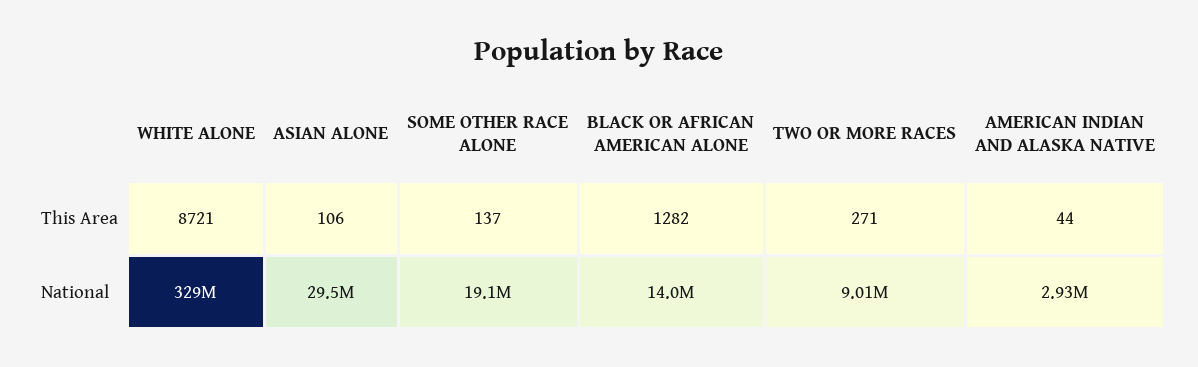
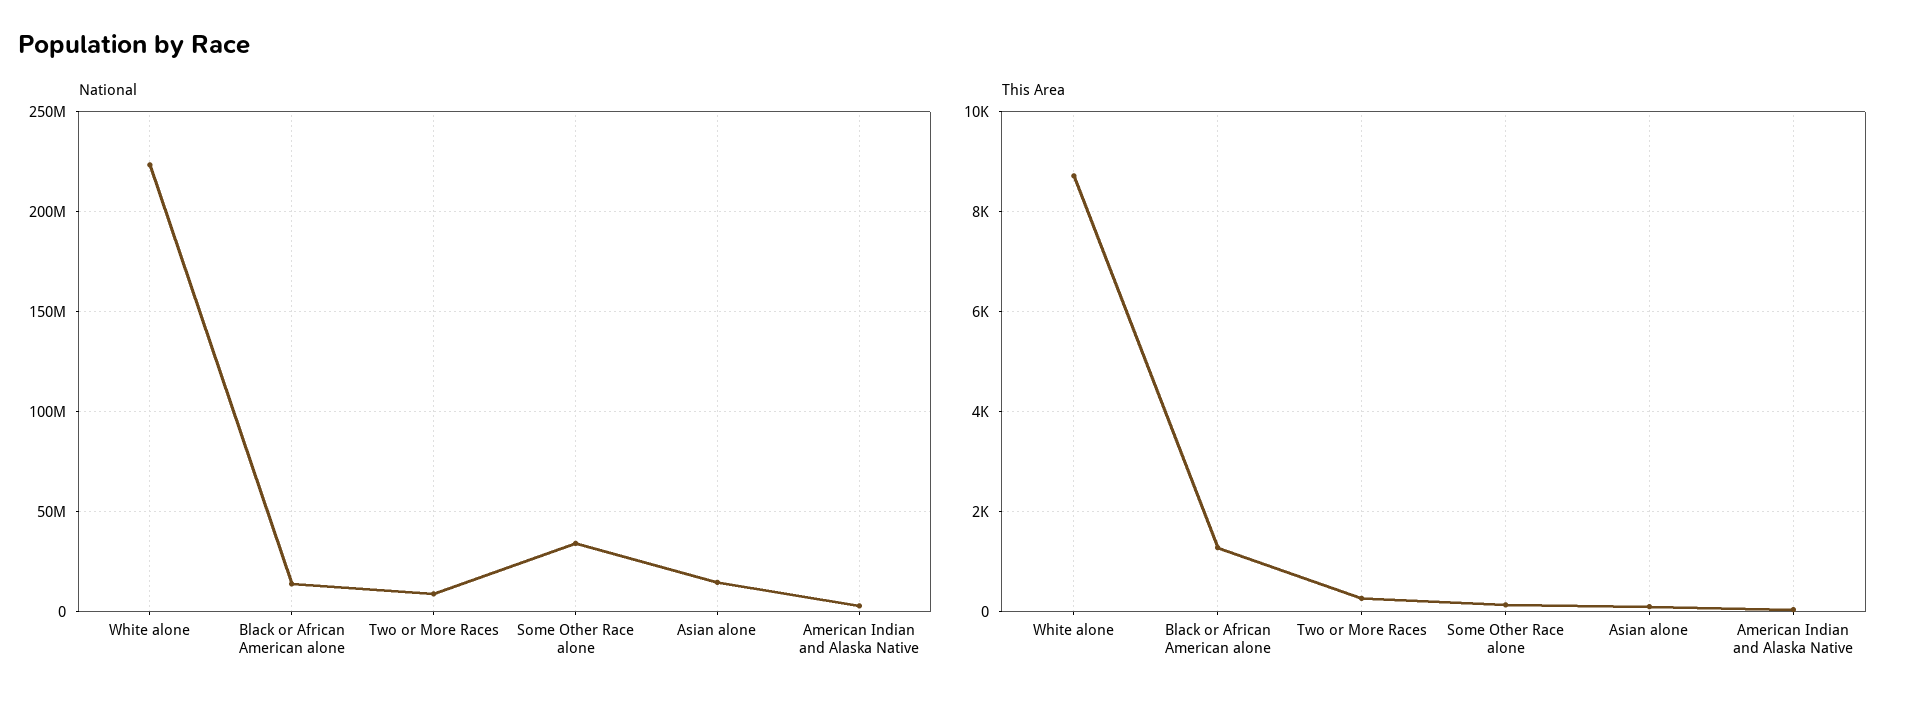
  {
    "This Area": {
      "WHITE ALONE": 8721,
      "ASIAN ALONE": 106,
      "SOME OTHER RACE ALONE": 137,
      "BLACK OR AFRICAN AMERICAN ALONE": 1282,
      "TWO OR MORE RACES": 271,
      "AMERICAN INDIAN AND ALASKA NATIVE": 44
    },
    "National": {
-     "WHITE ALONE": 329000000,
+     "WHITE ALONE": 225000000,
-     "ASIAN ALONE": 29500000,
+     "ASIAN ALONE": 15000000,
-     "SOME OTHER RACE ALONE": 19100000,
+     "SOME OTHER RACE ALONE": 35000000,
      "BLACK OR AFRICAN AMERICAN ALONE": 14000000,
      "TWO OR MORE RACES": 9010000,
      "AMERICAN INDIAN AND ALASKA NATIVE": 2930000
    }
  }

